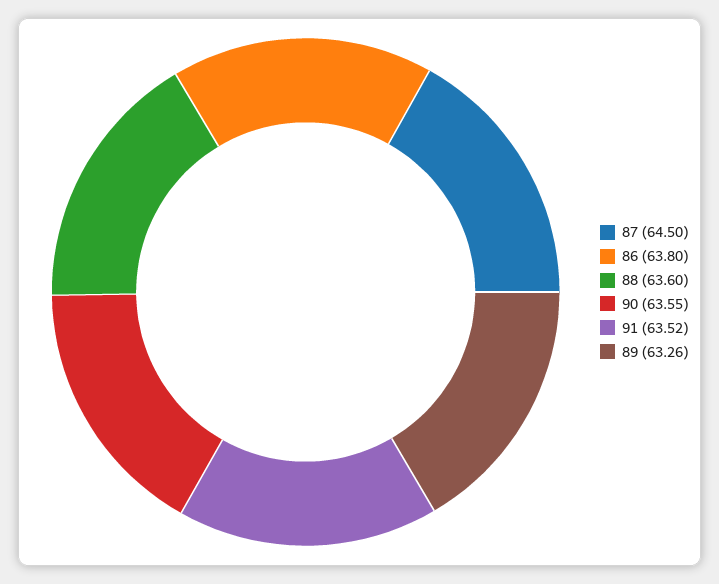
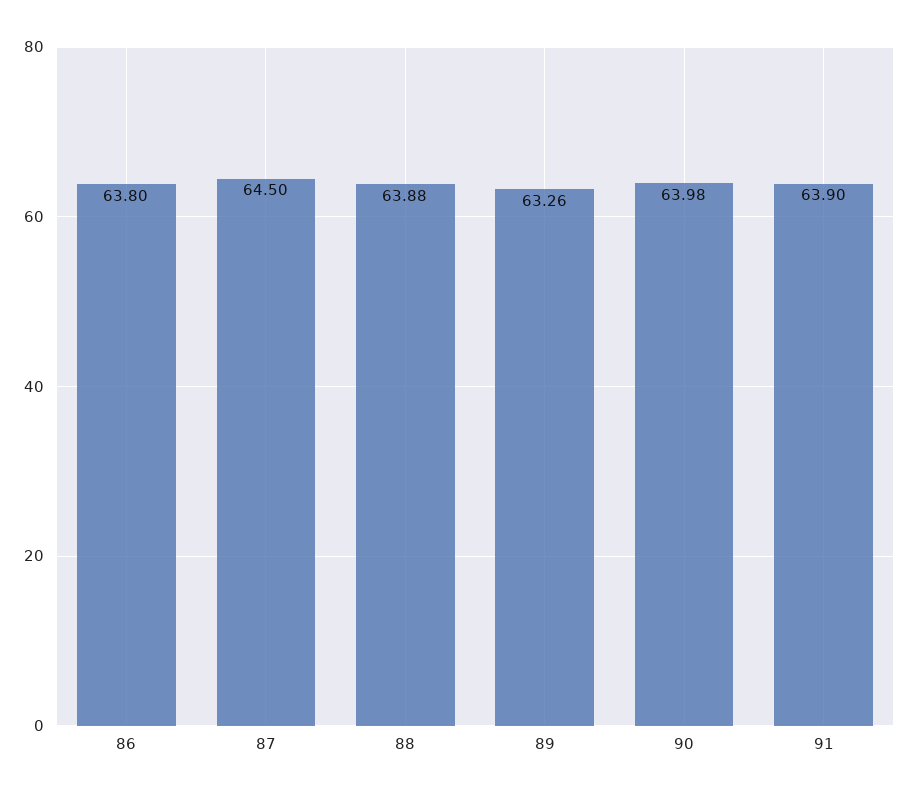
  {
    "87": 64.5,
    "86": 63.8,
-   "88": 63.6,
+   "88": 63.88,
-   "90": 63.55,
+   "90": 63.98,
-   "91": 63.52,
+   "91": 63.9,
    "89": 63.26
  }

